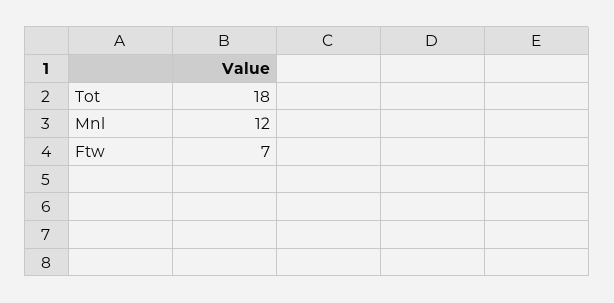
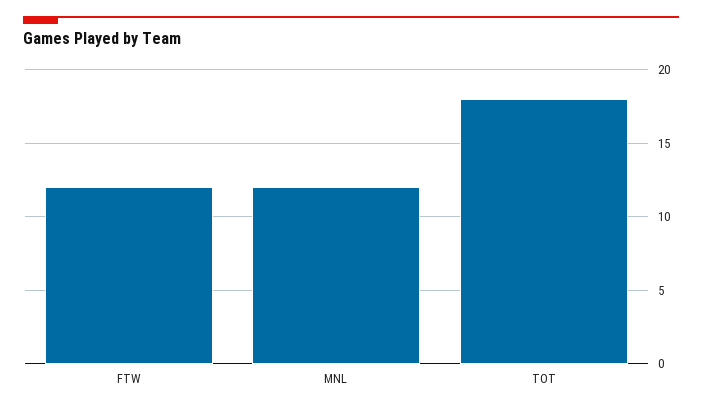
  {
    "Tot": 18,
    "Mnl": 12,
-   "Ftw": 7
+   "Ftw": 12
  }

